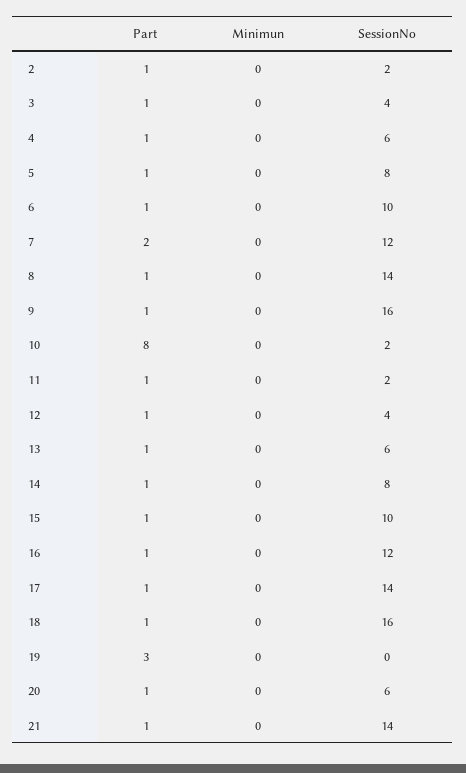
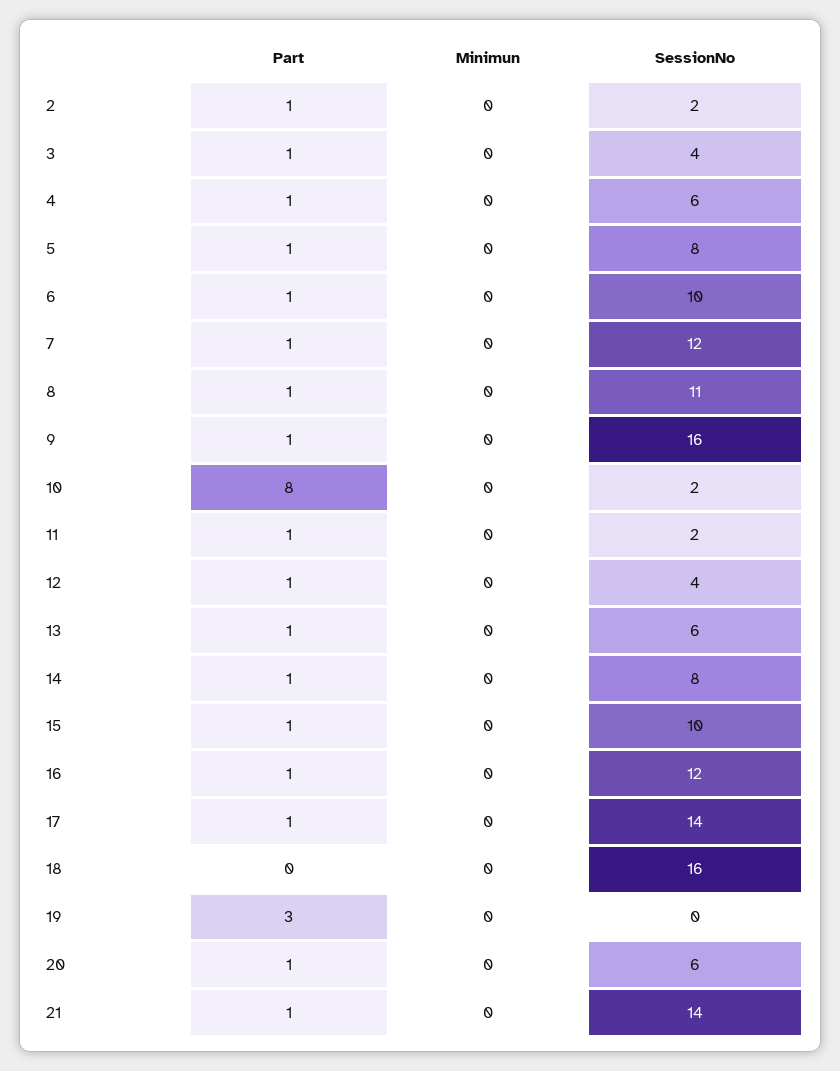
  {
    "Part": {
      "2": 1,
      "3": 1,
      "4": 1,
      "5": 1,
      "6": 1,
-     "7": 2,
+     "7": 1,
      "8": 1,
      "9": 1,
      "10": 8,
      "11": 1,
      "12": 1,
      "13": 1,
      "14": 1,
      "15": 1,
      "16": 1,
      "17": 1,
-     "18": 1,
+     "18": 0,
      "19": 3,
      "20": 1,
      "21": 1
    },
    "Minimun": {
      "2": 0,
      "3": 0,
      "4": 0,
      "5": 0,
      "6": 0,
      "7": 0,
      "8": 0,
      "9": 0,
      "10": 0,
      "11": 0,
      "12": 0,
      "13": 0,
      "14": 0,
      "15": 0,
      "16": 0,
      "17": 0,
      "18": 0,
      "19": 0,
      "20": 0,
      "21": 0
    },
    "SessionNo": {
      "2": 2,
      "3": 4,
      "4": 6,
      "5": 8,
      "6": 10,
      "7": 12,
-     "8": 14,
+     "8": 11,
      "9": 16,
      "10": 2,
      "11": 2,
      "12": 4,
      "13": 6,
      "14": 8,
      "15": 10,
      "16": 12,
      "17": 14,
      "18": 16,
      "19": 0,
      "20": 6,
      "21": 14
    }
  }

